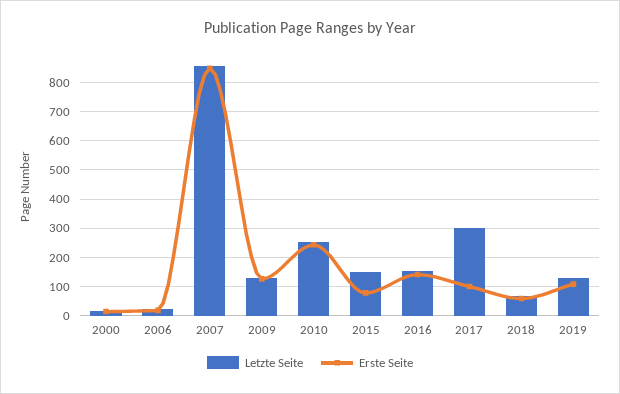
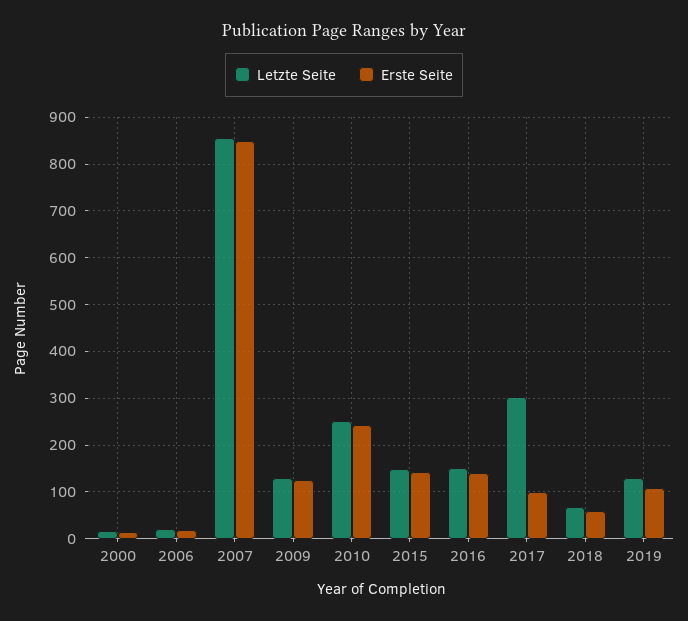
  {
    "Letzte Seite": {
      "2000": 20,
      "2006": 20,
      "2007": 860,
      "2009": 140,
      "2010": 260,
      "2015": 140,
      "2016": 160,
      "2017": 300,
      "2018": 60,
      "2019": 120
    },
    "Erste Seite": {
      "2000": 20,
      "2006": 20,
      "2007": 840,
      "2009": 120,
      "2010": 240,
-     "2015": 75,
+     "2015": 140,
      "2016": 140,
      "2017": 100,
      "2018": 60,
      "2019": 100
    }
  }

